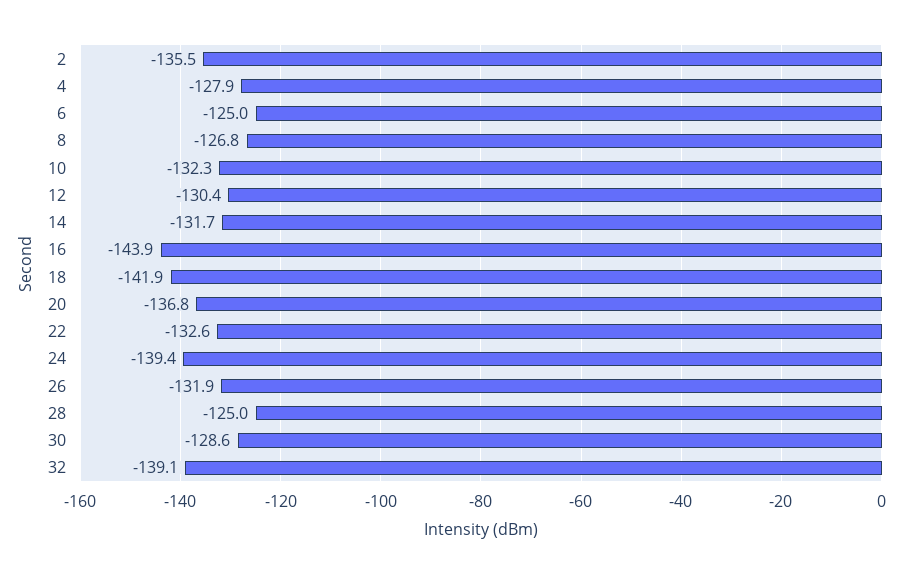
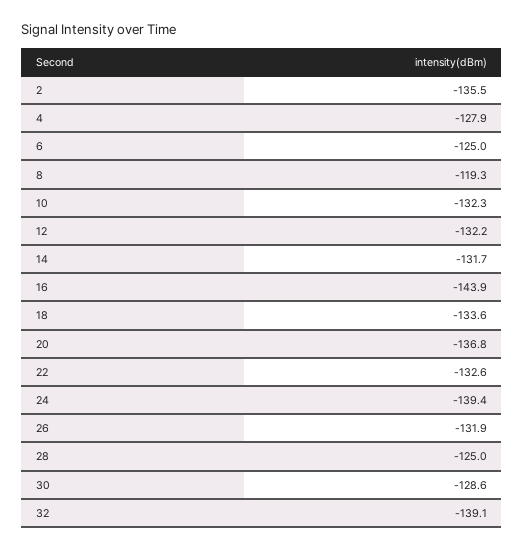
  {
    "2": -135.5,
    "4": -127.9,
    "6": -125,
-   "8": -126.8,
+   "8": -119.3,
    "10": -132.3,
-   "12": -130.4,
+   "12": -132.2,
    "14": -131.7,
    "16": -143.9,
-   "18": -141.9,
+   "18": -133.6,
    "20": -136.8,
    "22": -132.6,
    "24": -139.4,
    "26": -131.9,
    "28": -125,
    "30": -128.6,
    "32": -139.1
  }

